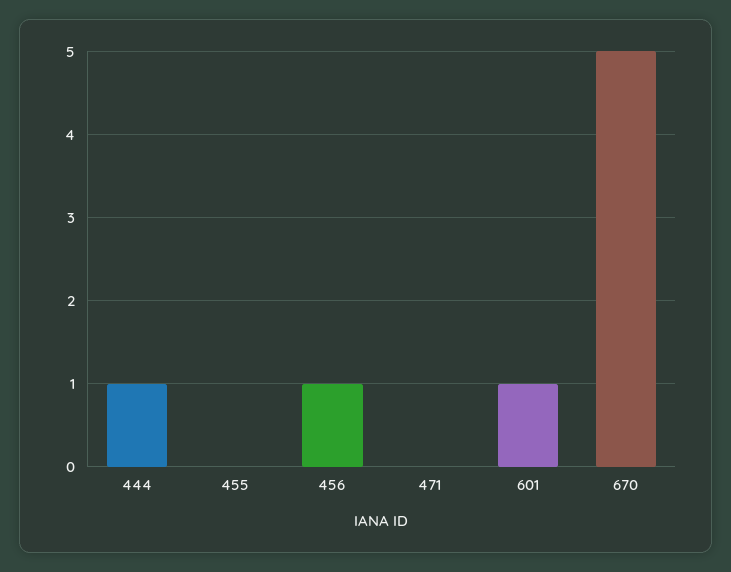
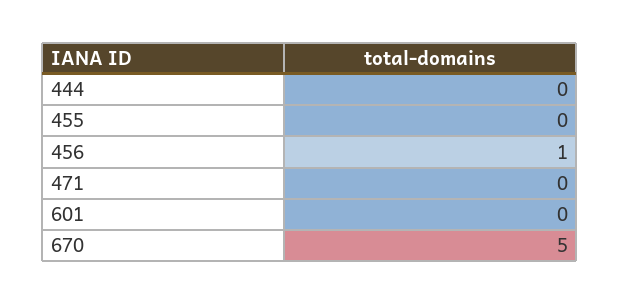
  {
-   "444": 1,
+   "444": 0,
    "455": 0,
    "456": 1,
    "471": 0,
-   "601": 1,
+   "601": 0,
    "670": 5
  }

